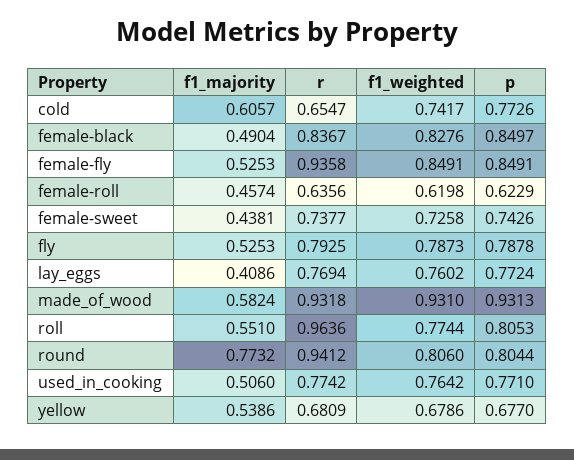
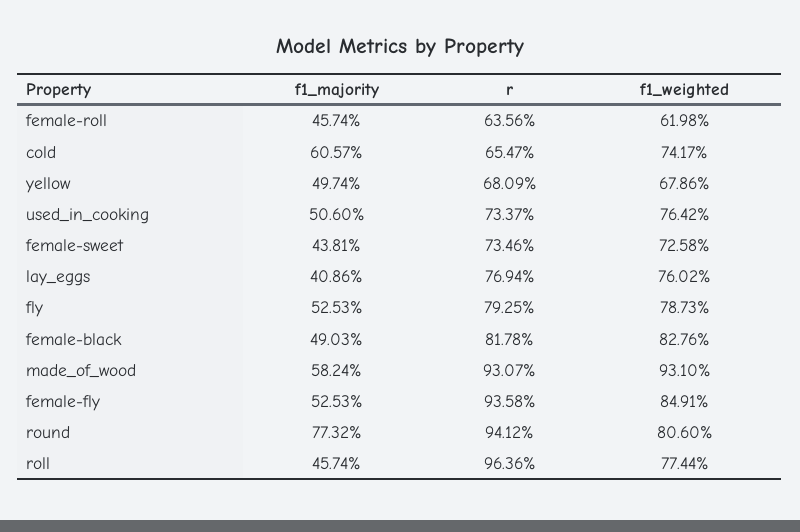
  {
    "f1_majority": {
      "cold": 0.6057,
-     "female-black": 0.4904,
+     "female-black": 0.4903,
      "female-fly": 0.5253,
      "female-roll": 0.4574,
      "female-sweet": 0.4381,
      "fly": 0.5253,
      "lay_eggs": 0.4086,
      "made_of_wood": 0.5824,
-     "roll": 0.551,
+     "roll": 0.4574,
      "round": 0.7732,
      "used_in_cooking": 0.506,
-     "yellow": 0.5386
+     "yellow": 0.4974
    },
    "r": {
      "cold": 0.6547,
-     "female-black": 0.8367,
+     "female-black": 0.8178,
      "female-fly": 0.9358,
      "female-roll": 0.6356,
-     "female-sweet": 0.7377,
+     "female-sweet": 0.7346,
      "fly": 0.7925,
      "lay_eggs": 0.7694,
-     "made_of_wood": 0.9318,
+     "made_of_wood": 0.9307,
      "roll": 0.9636,
      "round": 0.9412,
-     "used_in_cooking": 0.7742,
+     "used_in_cooking": 0.7337,
      "yellow": 0.6809
    },
    "f1_weighted": {
      "cold": 0.7417,
      "female-black": 0.8276,
      "female-fly": 0.8491,
      "female-roll": 0.6198,
      "female-sweet": 0.7258,
      "fly": 0.7873,
      "lay_eggs": 0.7602,
      "made_of_wood": 0.931,
      "roll": 0.7744,
      "round": 0.806,
      "used_in_cooking": 0.7642,
      "yellow": 0.6786
-   },
+   }
-   "p": {
-     "cold": 0.7726,
-     "female-black": 0.8497,
-     "female-fly": 0.8491,
-     "female-roll": 0.6229,
-     "female-sweet": 0.7426,
-     "fly": 0.7878,
-     "lay_eggs": 0.7724,
-     "made_of_wood": 0.9313,
-     "roll": 0.8053,
-     "round": 0.8044,
-     "used_in_cooking": 0.771,
-     "yellow": 0.677
-   }
  }

